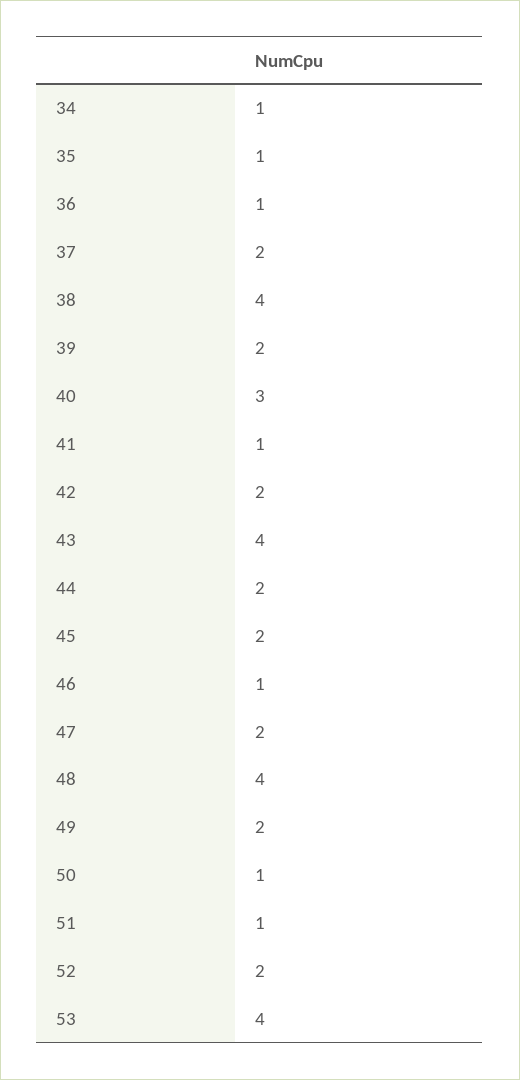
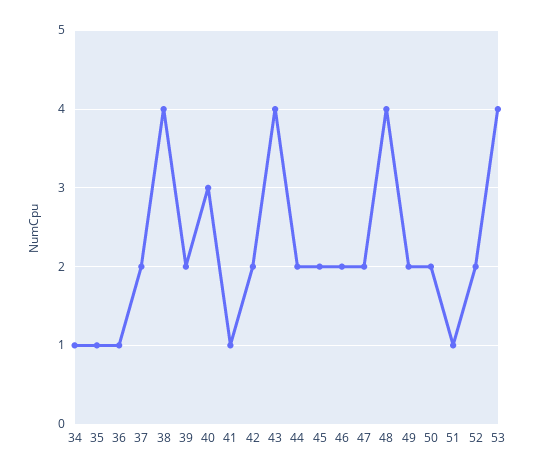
  {
    "34": 1,
    "35": 1,
    "36": 1,
    "37": 2,
    "38": 4,
    "39": 2,
    "40": 3,
    "41": 1,
    "42": 2,
    "43": 4,
    "44": 2,
    "45": 2,
-   "46": 1,
+   "46": 2,
    "47": 2,
    "48": 4,
    "49": 2,
-   "50": 1,
+   "50": 2,
    "51": 1,
    "52": 2,
    "53": 4
  }

